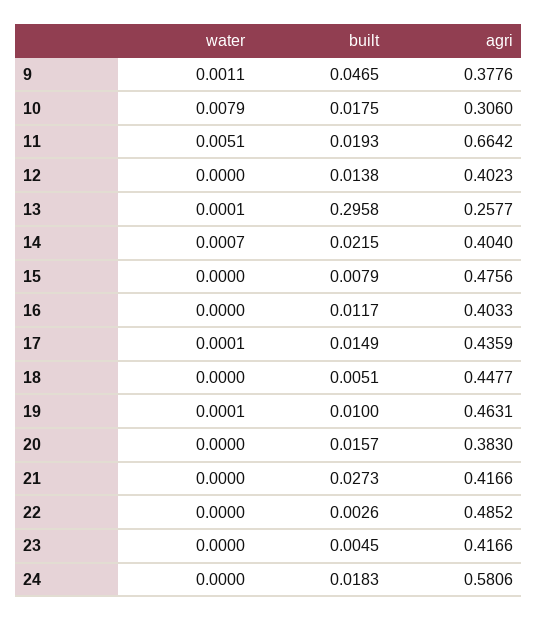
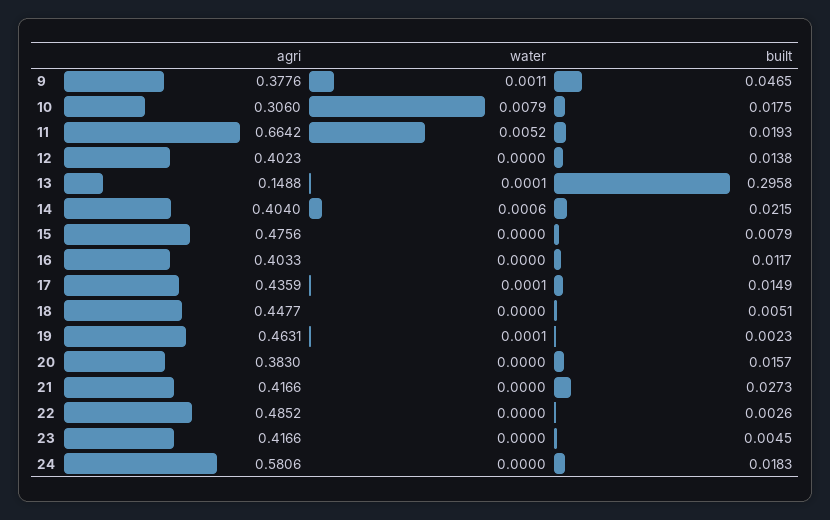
  {
    "water": {
      "9": 0.0011,
      "10": 0.0079,
-     "11": 0.0051,
+     "11": 0.0052,
      "12": 0,
      "13": 0.0001,
-     "14": 0.0007,
+     "14": 0.0006,
      "15": 0,
      "16": 0,
      "17": 0.0001,
      "18": 0,
      "19": 0.0001,
      "20": 0,
      "21": 0,
      "22": 0,
      "23": 0,
      "24": 0
    },
    "built": {
      "9": 0.0465,
      "10": 0.0175,
      "11": 0.0193,
      "12": 0.0138,
      "13": 0.2958,
      "14": 0.0215,
      "15": 0.0079,
      "16": 0.0117,
      "17": 0.0149,
      "18": 0.0051,
-     "19": 0.01,
+     "19": 0.0023,
      "20": 0.0157,
      "21": 0.0273,
      "22": 0.0026,
      "23": 0.0045,
      "24": 0.0183
    },
    "agri": {
      "9": 0.3776,
      "10": 0.306,
      "11": 0.6642,
      "12": 0.4023,
-     "13": 0.2577,
+     "13": 0.1488,
      "14": 0.404,
      "15": 0.4756,
      "16": 0.4033,
      "17": 0.4359,
      "18": 0.4477,
      "19": 0.4631,
      "20": 0.383,
      "21": 0.4166,
      "22": 0.4852,
      "23": 0.4166,
      "24": 0.5806
    }
  }

